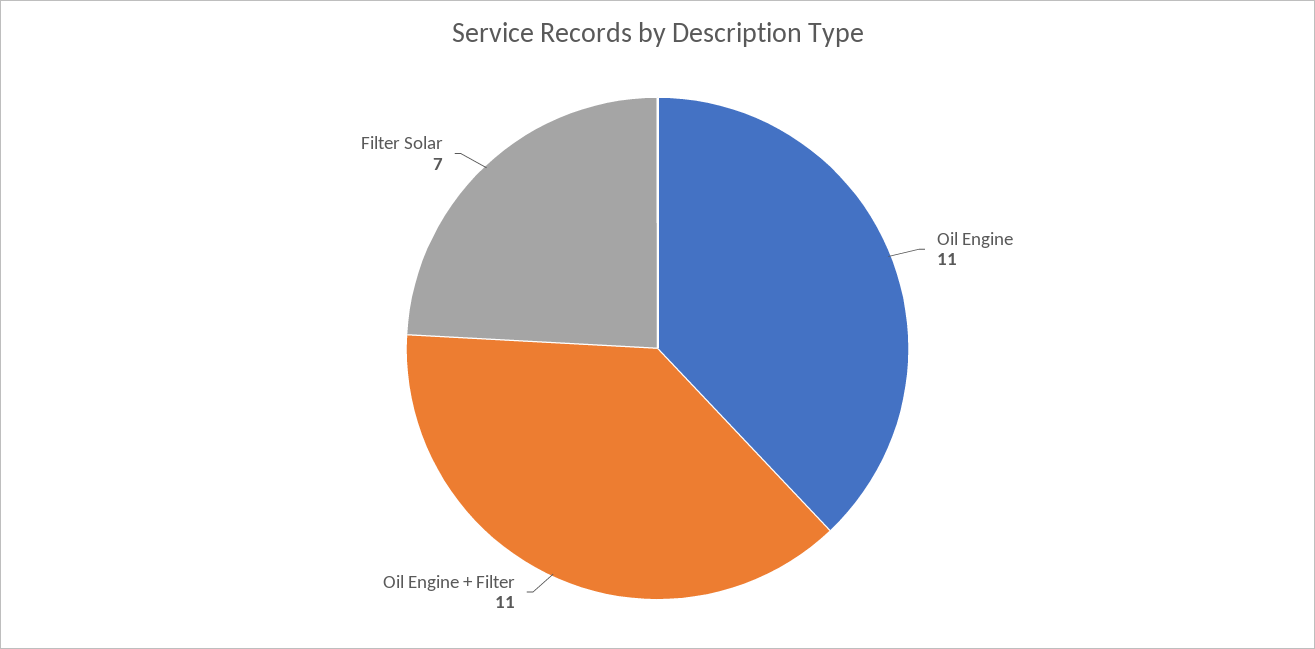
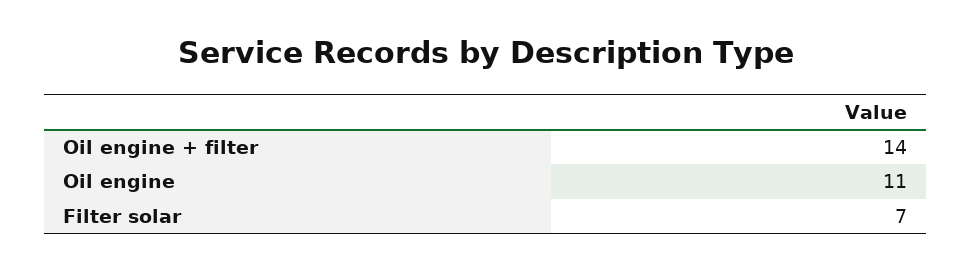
  {
    "Oil Engine": 11,
-   "Oil Engine + Filter": 11,
+   "Oil Engine + Filter": 14,
    "Filter Solar": 7
  }

